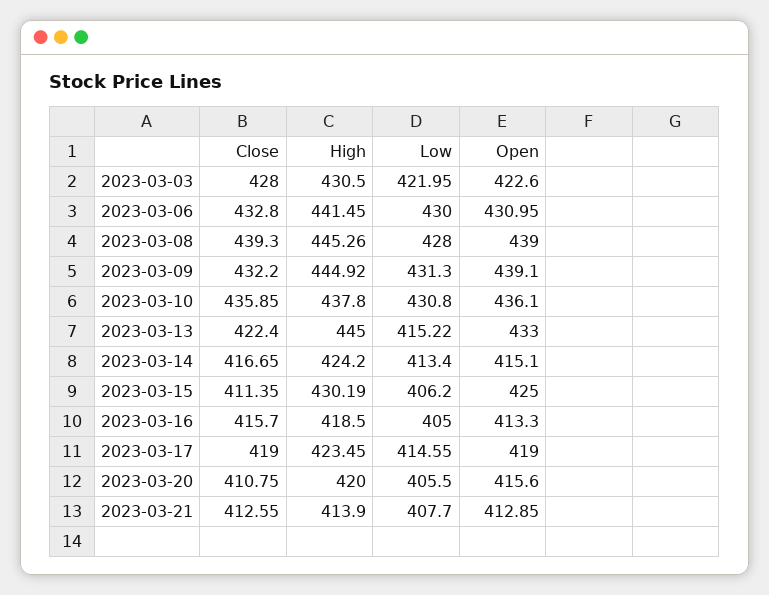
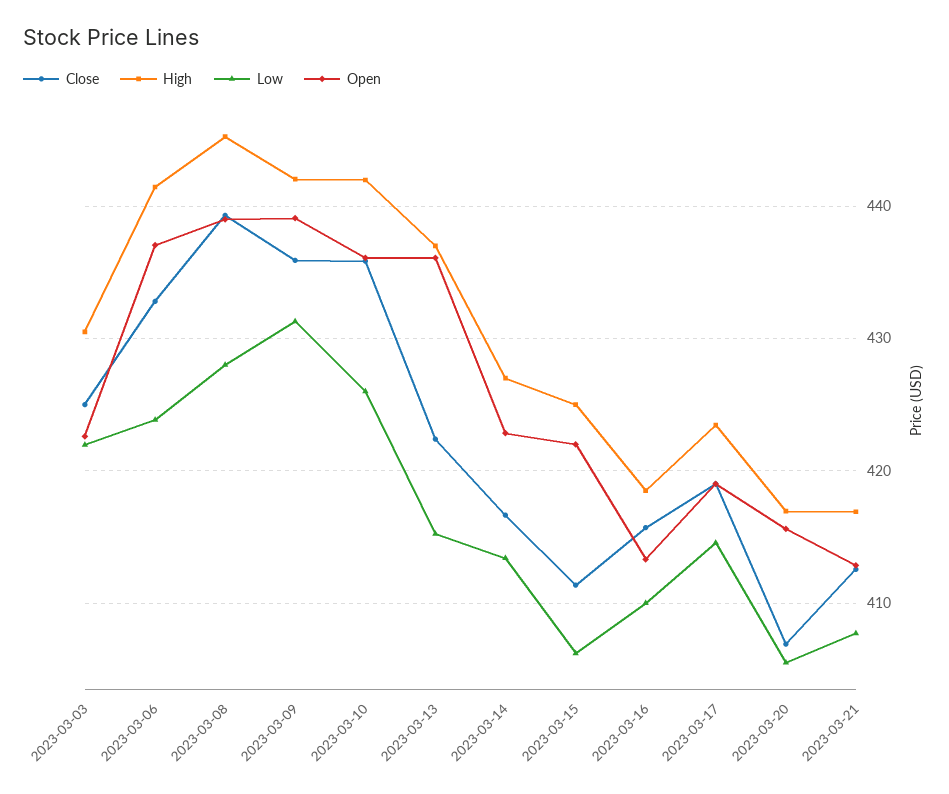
  {
    "Close": {
-     "2023-03-03": 428,
+     "2023-03-03": 425,
      "2023-03-06": 432.8,
      "2023-03-08": 439.3,
-     "2023-03-09": 432.2,
+     "2023-03-09": 436,
      "2023-03-10": 435.85,
      "2023-03-13": 422.4,
      "2023-03-14": 416.65,
      "2023-03-15": 411.35,
      "2023-03-16": 415.7,
      "2023-03-17": 419,
-     "2023-03-20": 410.75,
+     "2023-03-20": 407,
      "2023-03-21": 412.55
    },
    "High": {
      "2023-03-03": 430.5,
      "2023-03-06": 441.45,
      "2023-03-08": 445.26,
-     "2023-03-09": 444.92,
+     "2023-03-09": 442,
-     "2023-03-10": 437.8,
+     "2023-03-10": 442,
-     "2023-03-13": 445,
+     "2023-03-13": 437,
-     "2023-03-14": 424.2,
+     "2023-03-14": 427,
-     "2023-03-15": 430.19,
+     "2023-03-15": 425,
      "2023-03-16": 418.5,
      "2023-03-17": 423.45,
-     "2023-03-20": 420,
+     "2023-03-20": 417,
-     "2023-03-21": 413.9
+     "2023-03-21": 417
    },
    "Low": {
      "2023-03-03": 421.95,
-     "2023-03-06": 430,
+     "2023-03-06": 424,
      "2023-03-08": 428,
      "2023-03-09": 431.3,
-     "2023-03-10": 430.8,
+     "2023-03-10": 426,
      "2023-03-13": 415.22,
      "2023-03-14": 413.4,
      "2023-03-15": 406.2,
-     "2023-03-16": 405,
+     "2023-03-16": 410,
      "2023-03-17": 414.55,
      "2023-03-20": 405.5,
      "2023-03-21": 407.7
    },
    "Open": {
      "2023-03-03": 422.6,
-     "2023-03-06": 430.95,
+     "2023-03-06": 437,
      "2023-03-08": 439,
      "2023-03-09": 439.1,
      "2023-03-10": 436.1,
-     "2023-03-13": 433,
+     "2023-03-13": 436,
-     "2023-03-14": 415.1,
+     "2023-03-14": 423,
-     "2023-03-15": 425,
+     "2023-03-15": 422,
      "2023-03-16": 413.3,
      "2023-03-17": 419,
      "2023-03-20": 415.6,
      "2023-03-21": 412.85
    }
  }

